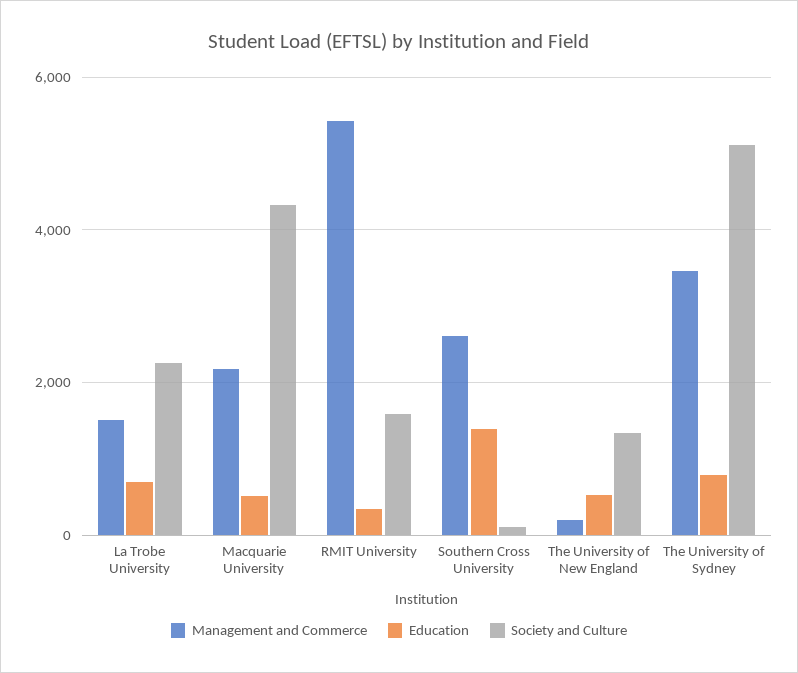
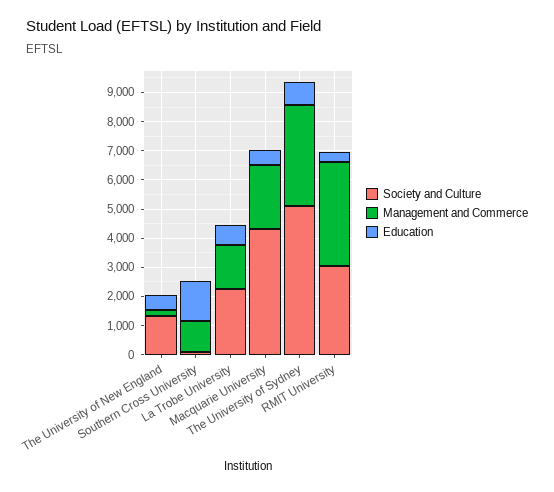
  {
    "Management and Commerce": {
      "La Trobe University": 1600,
      "Macquarie University": 2200,
-     "RMIT University": 5400,
+     "RMIT University": 3500,
-     "Southern Cross University": 2600,
+     "Southern Cross University": 1000,
      "The University of New England": 200,
      "The University of Sydney": 3400
    },
    "Education": {
      "La Trobe University": 600,
      "Macquarie University": 600,
      "RMIT University": 400,
      "Southern Cross University": 1400,
      "The University of New England": 600,
      "The University of Sydney": 800
    },
    "Society and Culture": {
      "La Trobe University": 2200,
      "Macquarie University": 4400,
-     "RMIT University": 1600,
+     "RMIT University": 3000,
      "Southern Cross University": 200,
      "The University of New England": 1400,
      "The University of Sydney": 5200
    }
  }

